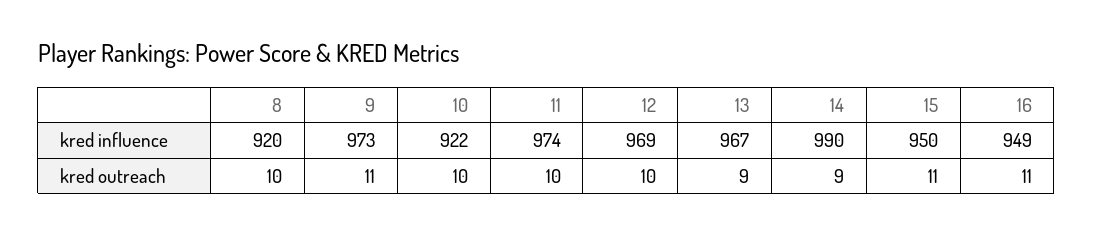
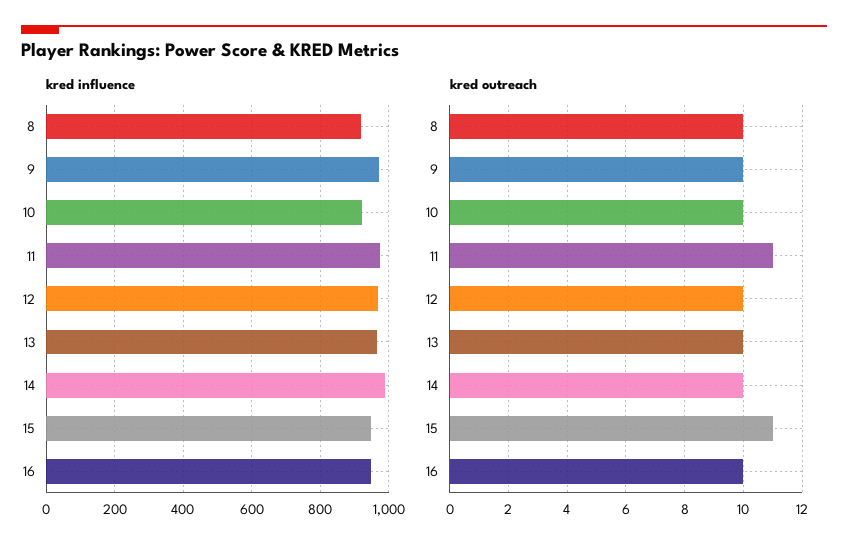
  {
    "kred influence": {
      "8": 920,
      "9": 973,
      "10": 922,
      "11": 974,
      "12": 969,
      "13": 967,
      "14": 990,
      "15": 950,
      "16": 949
    },
    "kred outreach": {
      "8": 10,
-     "9": 11,
+     "9": 10,
      "10": 10,
-     "11": 10,
+     "11": 11,
      "12": 10,
-     "13": 9,
+     "13": 10,
-     "14": 9,
+     "14": 10,
      "15": 11,
-     "16": 11
+     "16": 10
    }
  }

